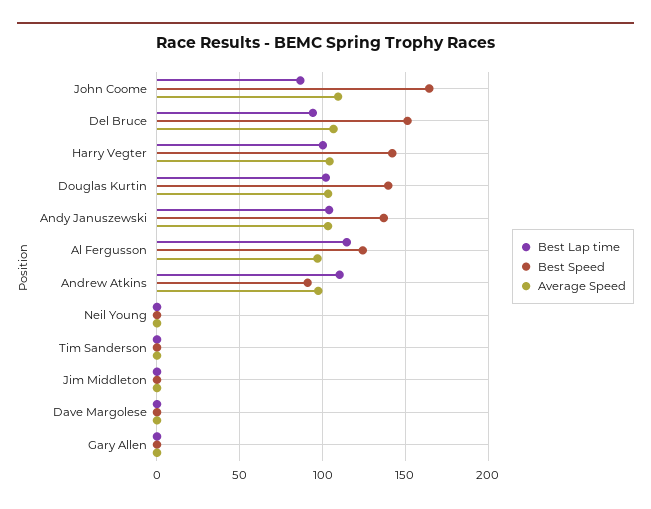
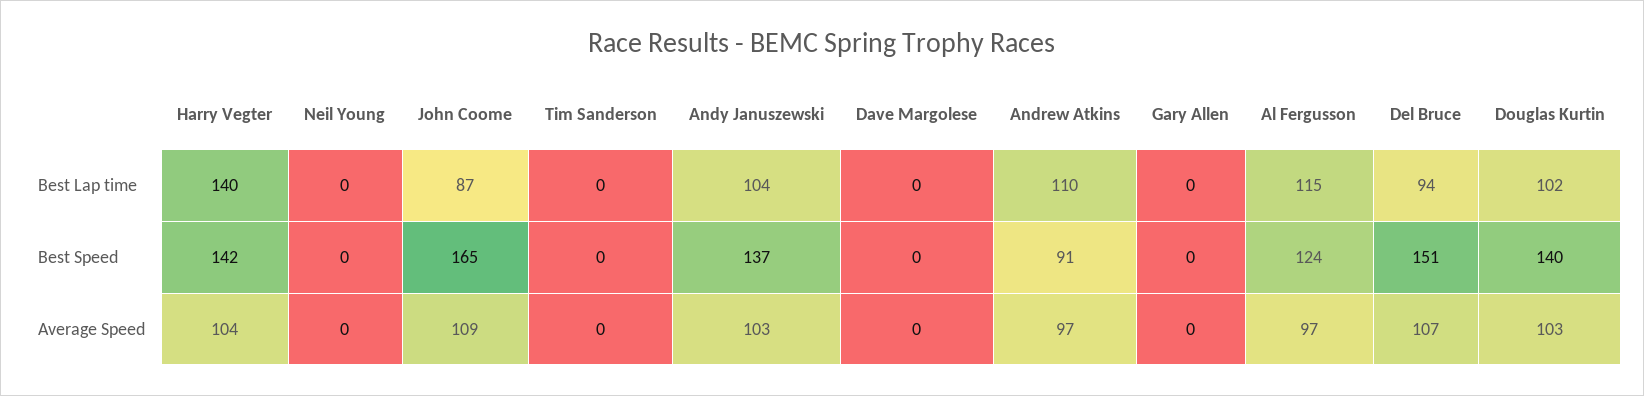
  {
    "Best Lap time": {
      "John Coome": 87,
      "Del Bruce": 94,
-     "Harry Vegter": 100,
+     "Harry Vegter": 140,
      "Douglas Kurtin": 102,
      "Andy Januszewski": 104,
      "Al Fergusson": 115,
      "Andrew Atkins": 110,
      "Neil Young": 0,
      "Tim Sanderson": 0,
-     "Jim Middleton": 0,
      "Dave Margolese": 0,
      "Gary Allen": 0
    },
    "Best Speed": {
      "John Coome": 165,
      "Del Bruce": 151,
      "Harry Vegter": 142,
      "Douglas Kurtin": 140,
      "Andy Januszewski": 137,
      "Al Fergusson": 124,
      "Andrew Atkins": 91,
      "Neil Young": 0,
      "Tim Sanderson": 0,
-     "Jim Middleton": 0,
      "Dave Margolese": 0,
      "Gary Allen": 0
    },
    "Average Speed": {
      "John Coome": 109,
      "Del Bruce": 107,
      "Harry Vegter": 104,
      "Douglas Kurtin": 103,
      "Andy Januszewski": 103,
      "Al Fergusson": 97,
      "Andrew Atkins": 97,
      "Neil Young": 0,
      "Tim Sanderson": 0,
-     "Jim Middleton": 0,
      "Dave Margolese": 0,
      "Gary Allen": 0
    }
  }

